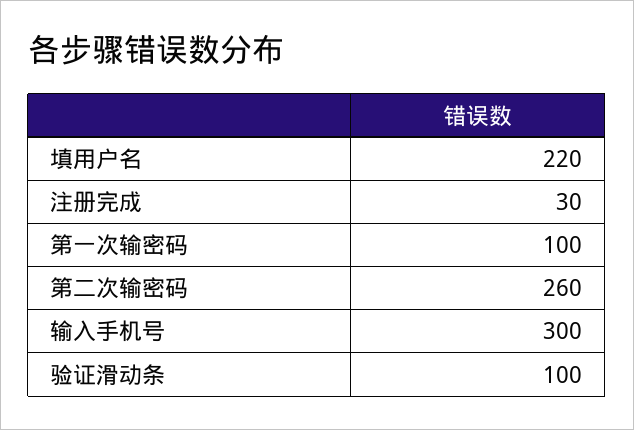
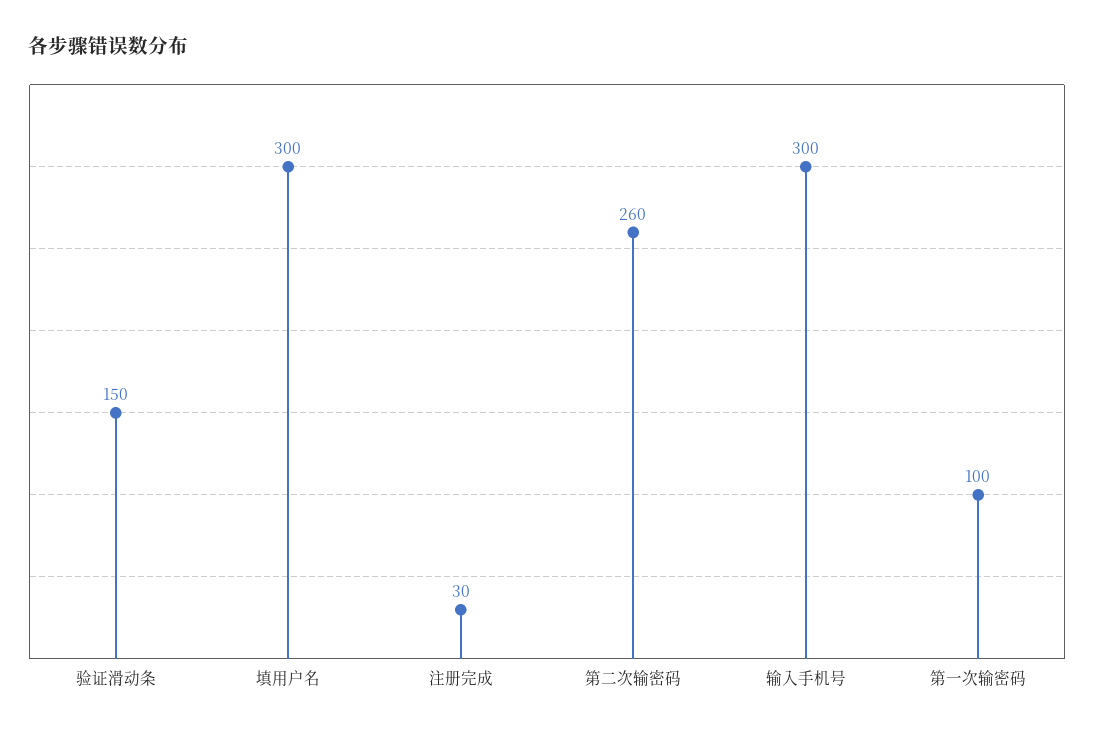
  {
-   "填用户名": 220,
+   "填用户名": 300,
    "注册完成": 30,
    "第一次输密码": 100,
    "第二次输密码": 260,
    "输入手机号": 300,
-   "验证滑动条": 100
+   "验证滑动条": 150
  }

